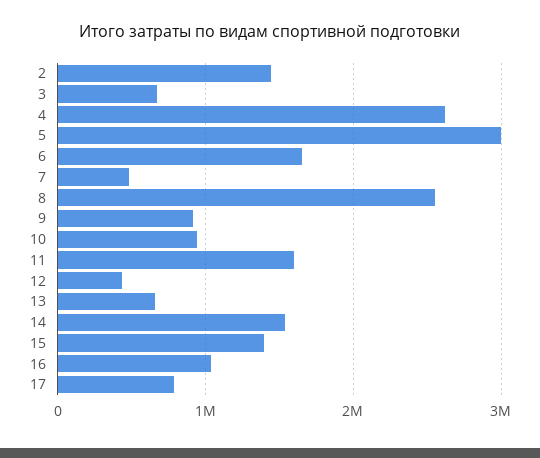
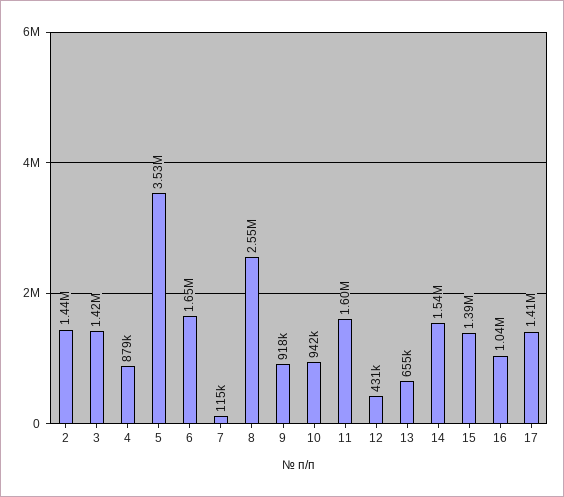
  {
    "2": 1440000,
-   "3": 700000,
+   "3": 1420000,
-   "4": 2600000,
+   "4": 879000,
-   "5": 3000000,
+   "5": 3530000,
    "6": 1650000,
-   "7": 500000,
+   "7": 115000,
    "8": 2550000,
    "9": 918000,
    "10": 942000,
    "11": 1600000,
    "12": 431000,
    "13": 655000,
    "14": 1540000,
    "15": 1390000,
    "16": 1040000,
-   "17": 800000
+   "17": 1410000
  }

